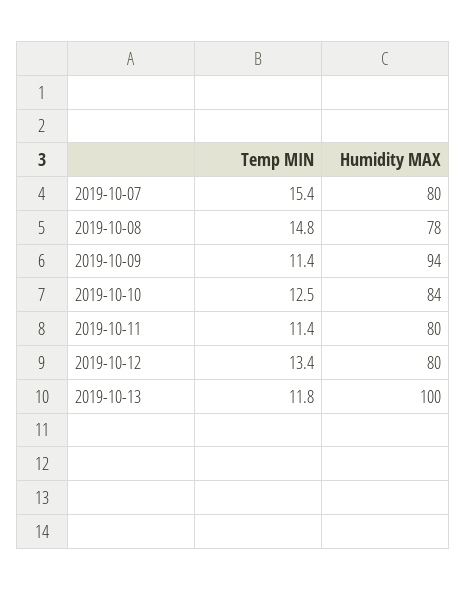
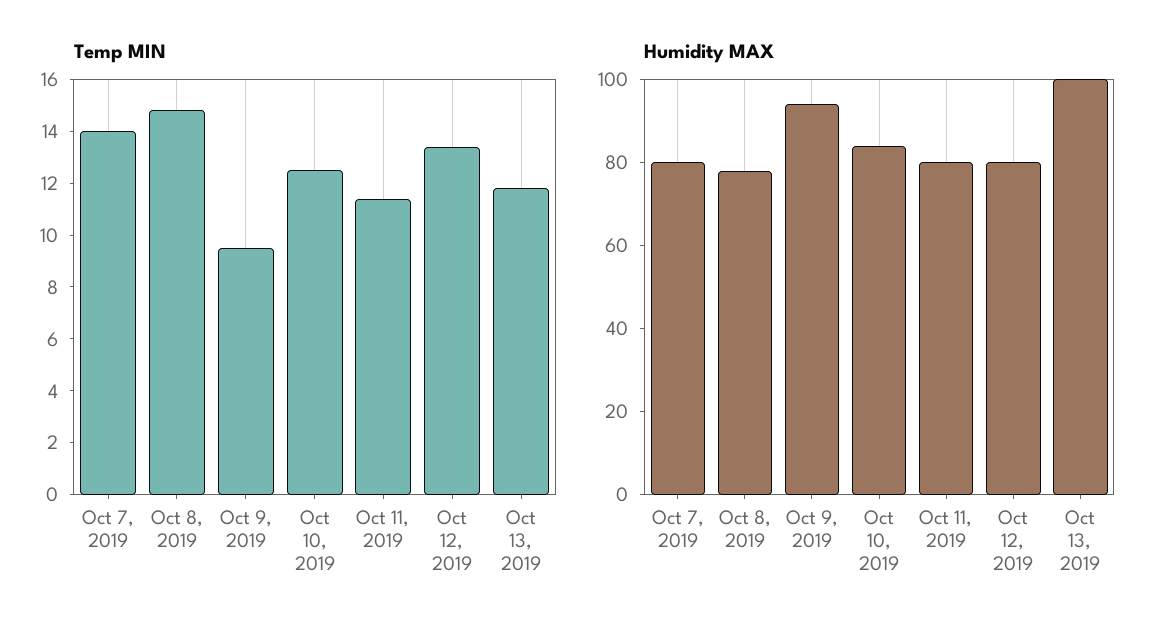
  {
    "Temp MIN": {
-     "2019-10-07": 15.4,
+     "2019-10-07": 14,
      "2019-10-08": 14.8,
-     "2019-10-09": 11.4,
+     "2019-10-09": 9.5,
      "2019-10-10": 12.5,
      "2019-10-11": 11.4,
      "2019-10-12": 13.4,
      "2019-10-13": 11.8
    },
    "Humidity MAX": {
      "2019-10-07": 80,
      "2019-10-08": 78,
      "2019-10-09": 94,
      "2019-10-10": 84,
      "2019-10-11": 80,
      "2019-10-12": 80,
      "2019-10-13": 100
    }
  }

